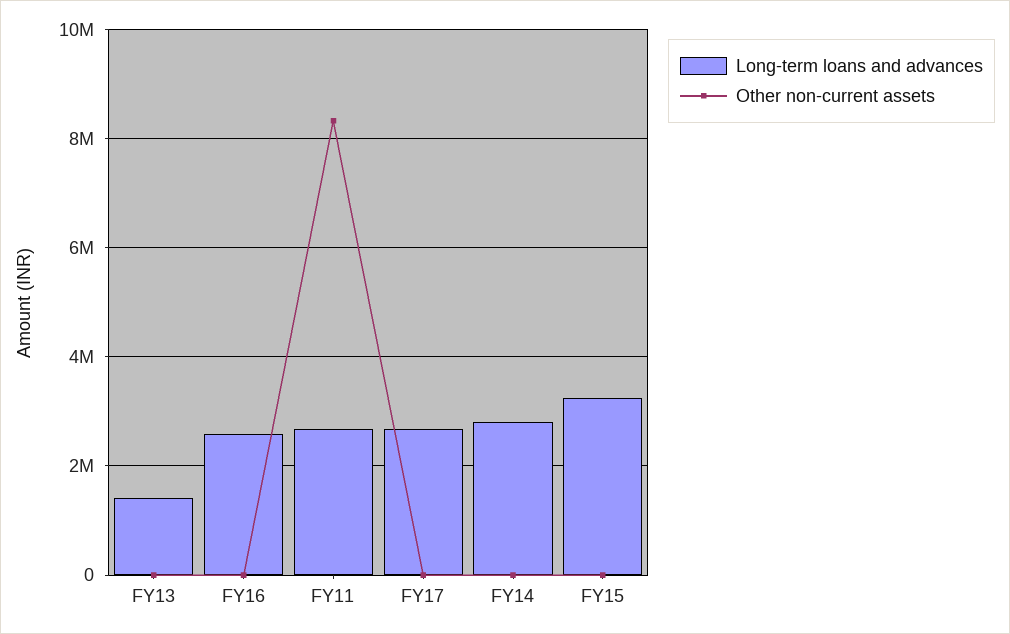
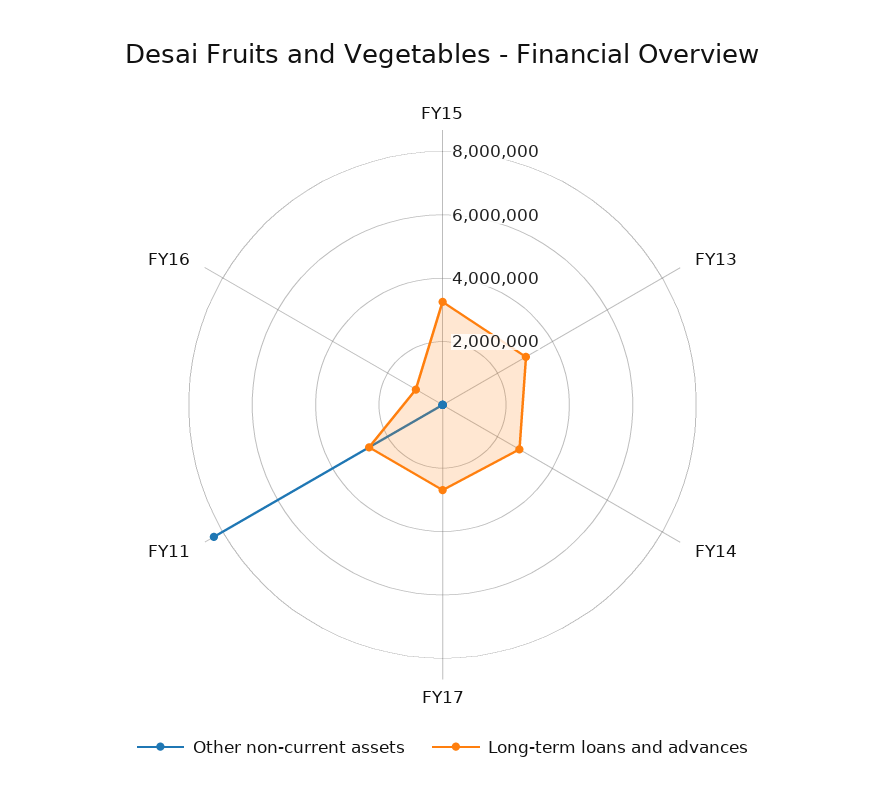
  {
    "Long-term loans and advances": {
-     "FY13": 1400000,
+     "FY13": 3000000,
-     "FY16": 2600000,
+     "FY16": 1000000,
      "FY11": 2600000,
      "FY17": 2600000,
      "FY14": 2800000,
      "FY15": 3200000
    },
    "Other non-current assets": {
      "FY13": 0,
      "FY16": 0,
      "FY11": 8400000,
      "FY17": 0,
      "FY14": 0,
      "FY15": 0
    }
  }

